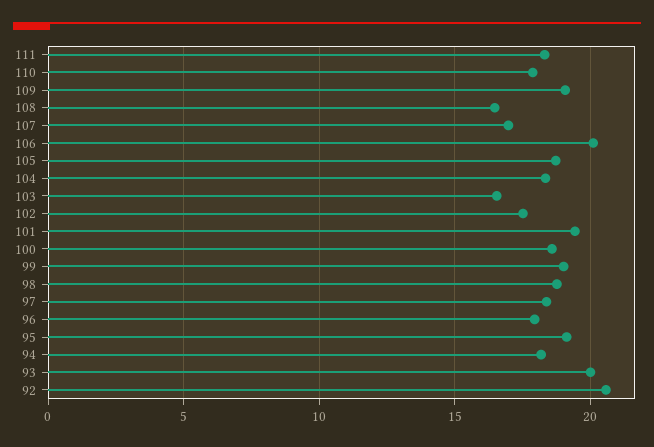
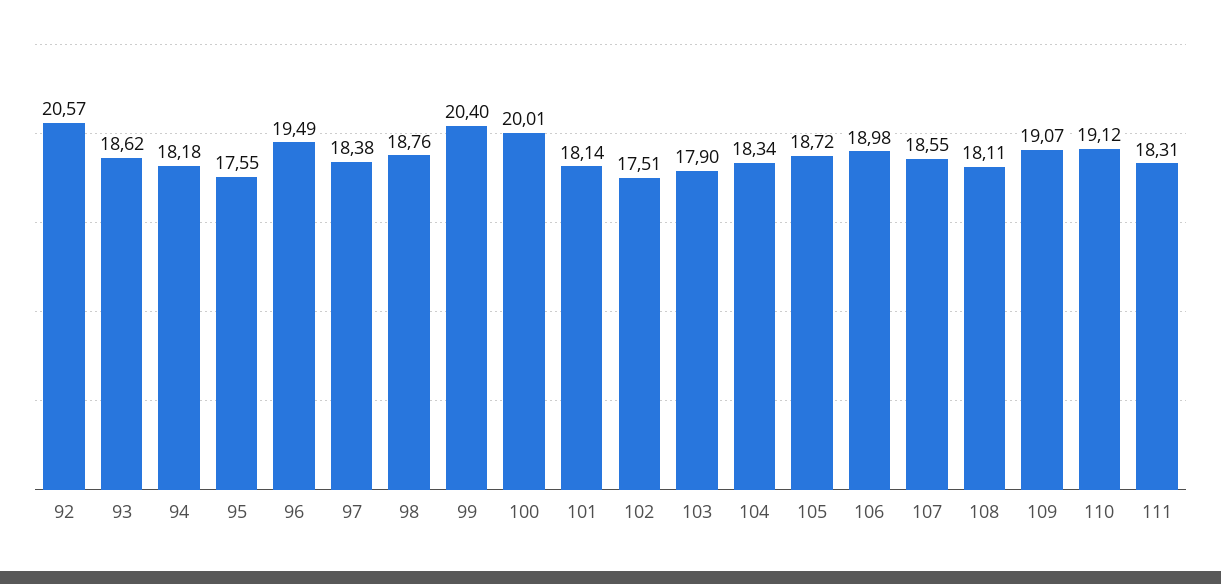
  {
    "111": 18.31,
-   "110": 18,
+   "110": 19.12,
    "109": 19.07,
-   "108": 16.5,
+   "108": 18.11,
-   "107": 17,
+   "107": 18.55,
-   "106": 20,
+   "106": 18.98,
    "105": 18.72,
    "104": 18.34,
-   "103": 16.5,
+   "103": 17.9,
    "102": 17.51,
-   "101": 19.5,
+   "101": 18.14,
-   "100": 18.5,
+   "100": 20.01,
-   "99": 19,
+   "99": 20.4,
    "98": 18.76,
    "97": 18.38,
-   "96": 18,
+   "96": 19.49,
-   "95": 19,
+   "95": 17.55,
    "94": 18.18,
-   "93": 20,
+   "93": 18.62,
    "92": 20.57
  }

